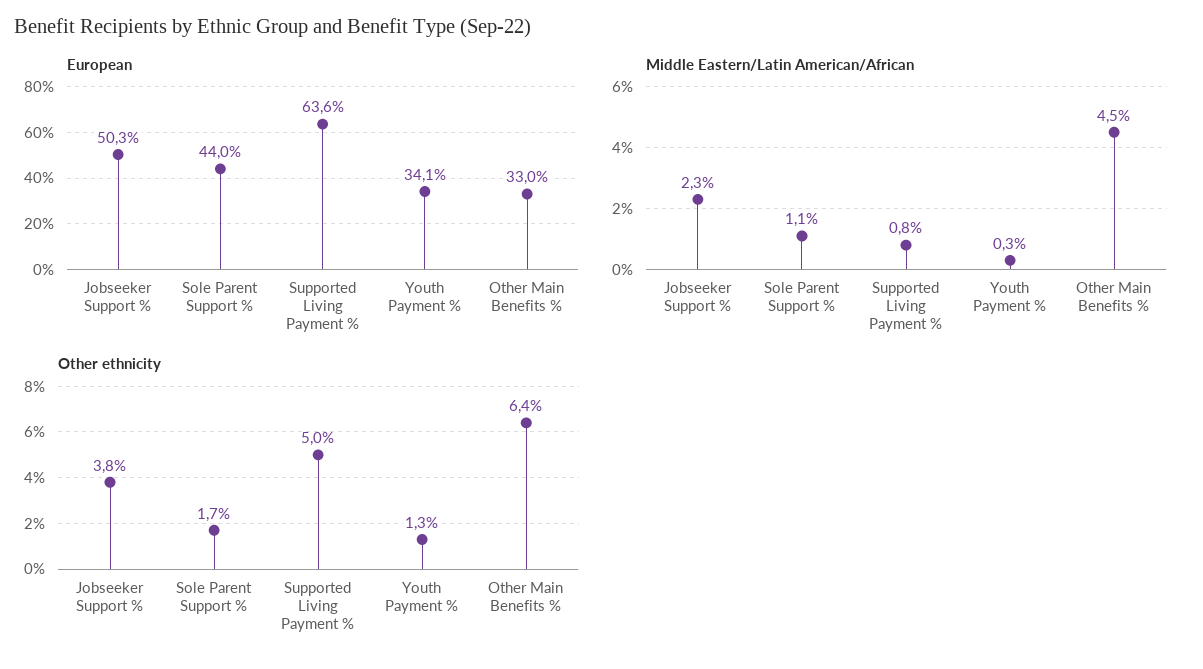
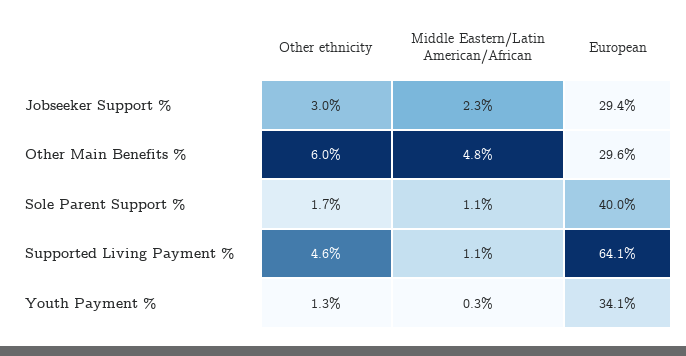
  {
    "European": {
-     "Jobseeker Support %": 50.3,
+     "Jobseeker Support %": 29.4,
-     "Sole Parent Support %": 44,
+     "Sole Parent Support %": 40,
-     "Supported Living Payment %": 63.6,
+     "Supported Living Payment %": 64.1,
      "Youth Payment %": 34.1,
-     "Other Main Benefits %": 33
+     "Other Main Benefits %": 29.6
    },
    "Middle Eastern/Latin American/African": {
      "Jobseeker Support %": 2.3,
      "Sole Parent Support %": 1.1,
-     "Supported Living Payment %": 0.8,
+     "Supported Living Payment %": 1.1,
      "Youth Payment %": 0.3,
-     "Other Main Benefits %": 4.5
+     "Other Main Benefits %": 4.8
    },
    "Other ethnicity": {
-     "Jobseeker Support %": 3.8,
+     "Jobseeker Support %": 3,
      "Sole Parent Support %": 1.7,
-     "Supported Living Payment %": 5,
+     "Supported Living Payment %": 4.6,
      "Youth Payment %": 1.3,
-     "Other Main Benefits %": 6.4
+     "Other Main Benefits %": 6
    }
  }

